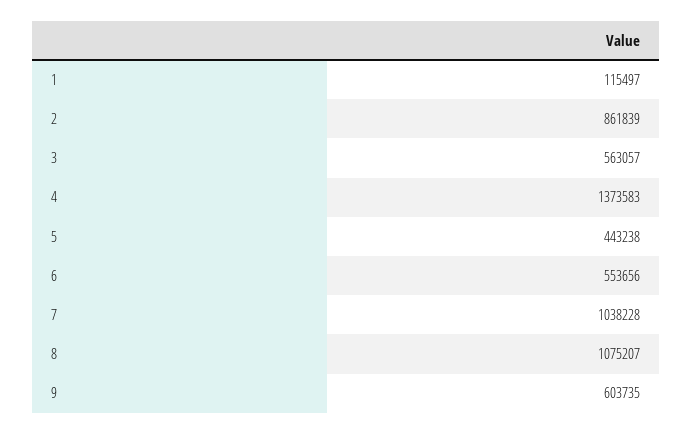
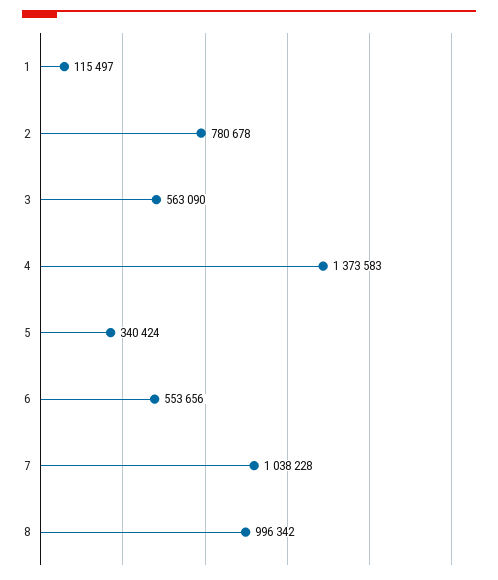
  {
    "1": 115497,
-   "2": 861839,
+   "2": 780678,
-   "3": 563057,
+   "3": 563090,
    "4": 1373583,
-   "5": 443238,
+   "5": 340424,
    "6": 553656,
    "7": 1038228,
-   "8": 1075207,
+   "8": 996342
-   "9": 603735
  }

